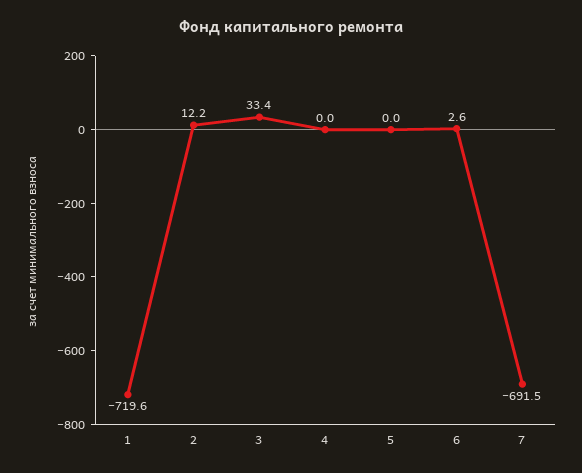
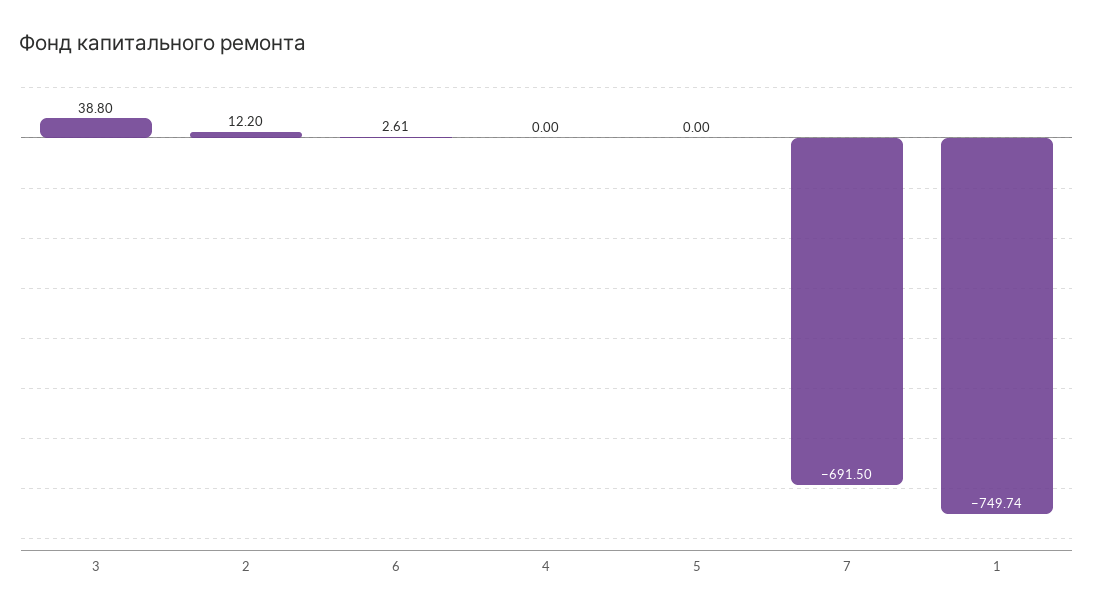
  {
-   "1": -719.6,
+   "1": -749.74,
    "2": 12.2,
-   "3": 33.4,
+   "3": 38.8,
    "4": 0,
    "5": 0,
    "6": 2.61,
    "7": -691.5
  }

